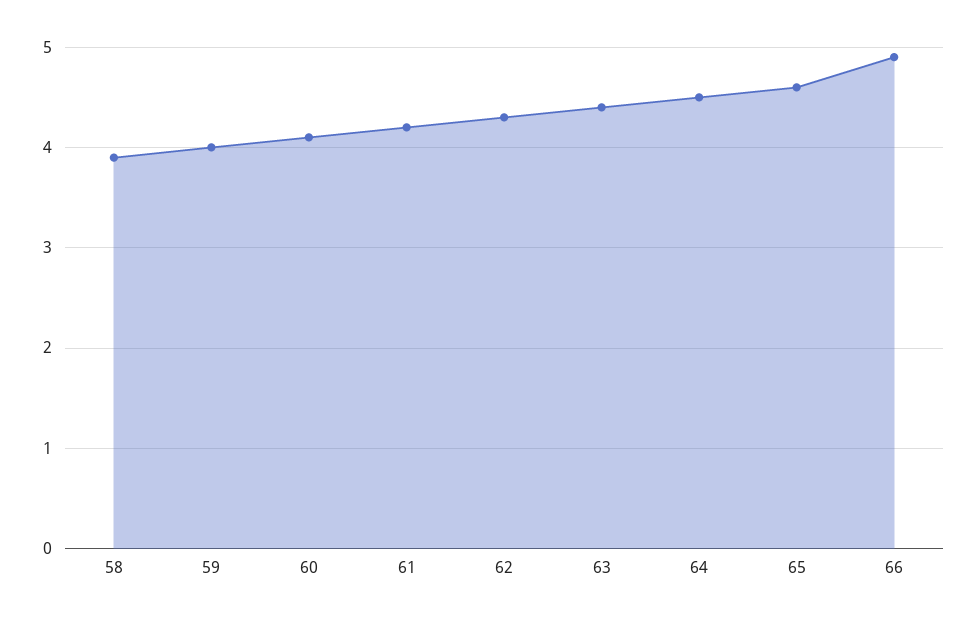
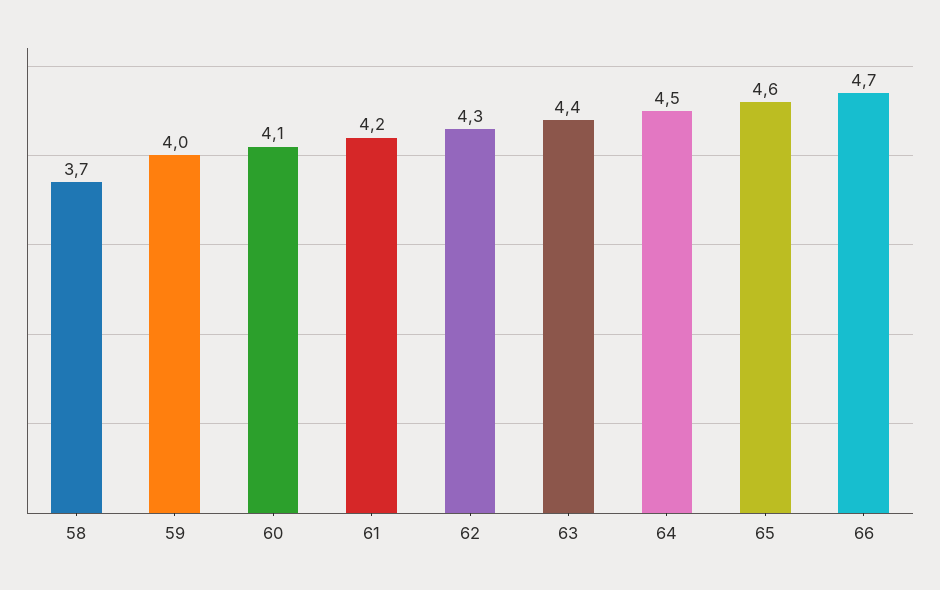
  {
-   "58": 3.9,
+   "58": 3.7,
    "59": 4,
    "60": 4.1,
    "61": 4.2,
    "62": 4.3,
    "63": 4.4,
    "64": 4.5,
    "65": 4.6,
-   "66": 4.9
+   "66": 4.7
  }

